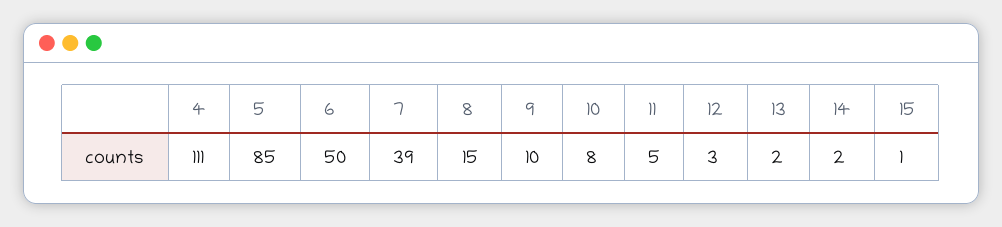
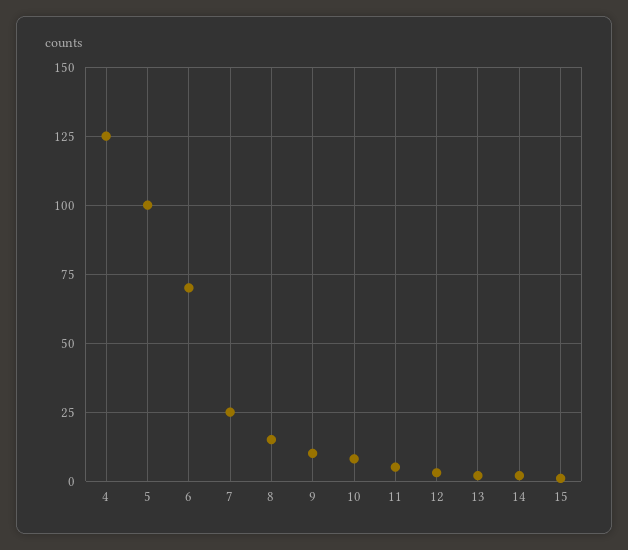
  {
-   "4": 111,
+   "4": 125,
-   "5": 85,
+   "5": 100,
-   "6": 50,
+   "6": 70,
-   "7": 39,
+   "7": 25,
    "8": 15,
    "9": 10,
    "10": 8,
    "11": 5,
    "12": 3,
    "13": 2,
    "14": 2,
    "15": 1
  }

